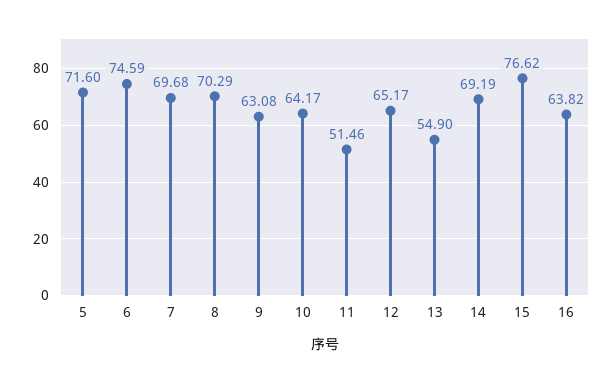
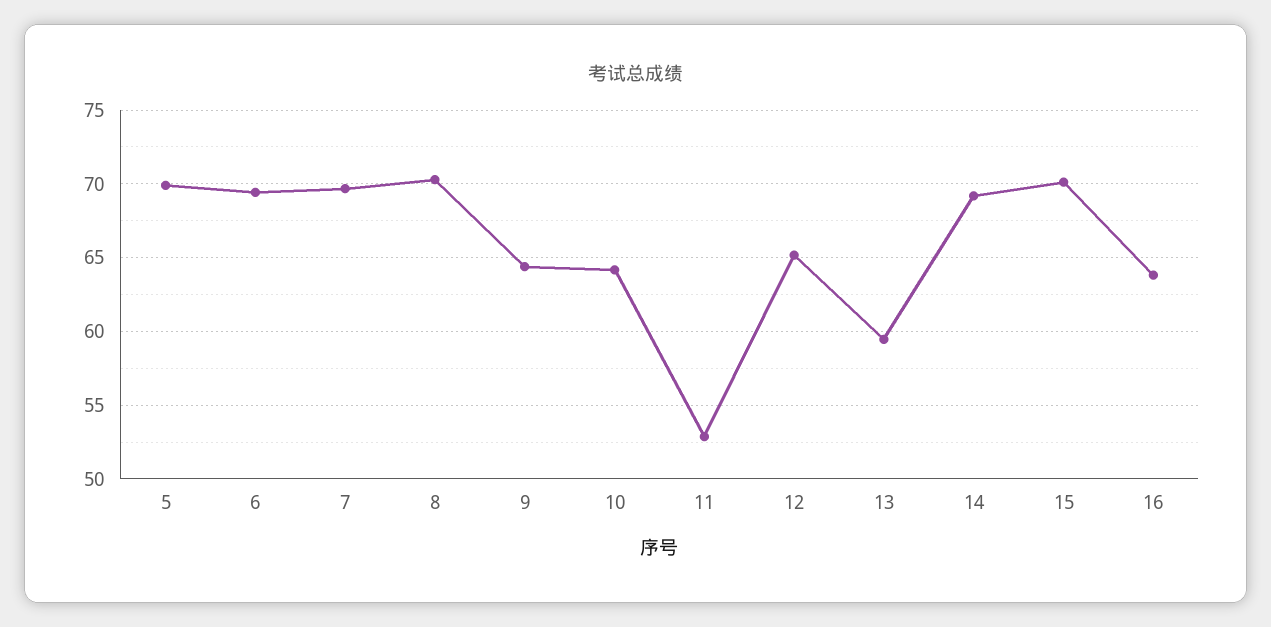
  {
-   "5": 71.6,
+   "5": 70,
-   "6": 74.59,
+   "6": 69.5,
    "7": 69.68,
    "8": 70.29,
-   "9": 63.08,
+   "9": 64.5,
    "10": 64.17,
-   "11": 51.46,
+   "11": 53,
    "12": 65.17,
-   "13": 54.9,
+   "13": 59.5,
    "14": 69.19,
-   "15": 76.62,
+   "15": 70,
    "16": 63.82
  }

